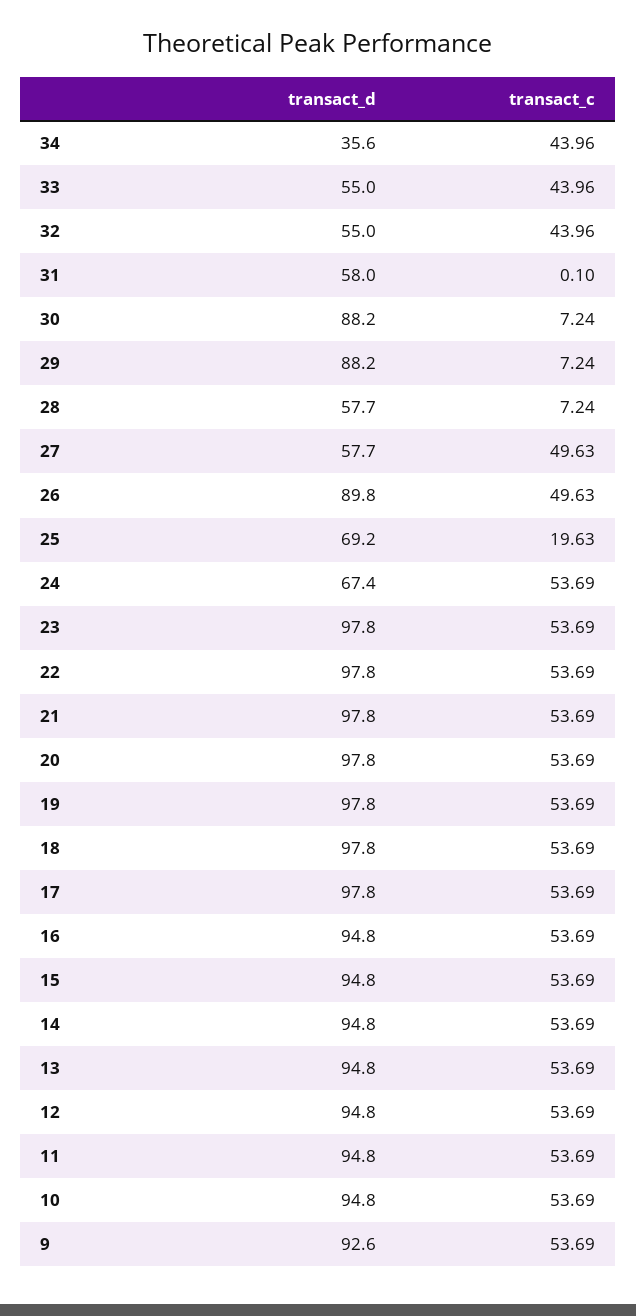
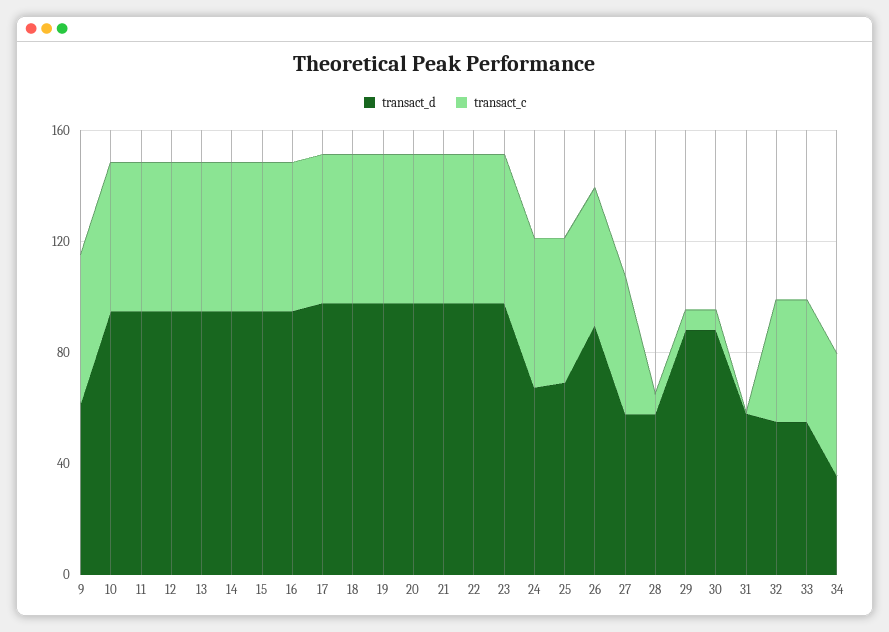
  {
    "transact_d": {
      "34": 35.6,
      "33": 55,
      "32": 55,
      "31": 58,
      "30": 88.2,
      "29": 88.2,
      "28": 57.7,
      "27": 57.7,
      "26": 89.8,
      "25": 69.2,
      "24": 67.4,
      "23": 97.8,
      "22": 97.8,
      "21": 97.8,
      "20": 97.8,
      "19": 97.8,
      "18": 97.8,
      "17": 97.8,
      "16": 94.8,
      "15": 94.8,
      "14": 94.8,
      "13": 94.8,
      "12": 94.8,
      "11": 94.8,
      "10": 94.8,
-     "9": 92.6
+     "9": 60
    },
    "transact_c": {
      "34": 43.96,
      "33": 43.96,
      "32": 43.96,
      "31": 0.1,
      "30": 7.24,
      "29": 7.24,
      "28": 7.24,
      "27": 49.63,
      "26": 49.63,
-     "25": 19.63,
+     "25": 50,
      "24": 53.69,
      "23": 53.69,
      "22": 53.69,
      "21": 53.69,
      "20": 53.69,
      "19": 53.69,
      "18": 53.69,
      "17": 53.69,
      "16": 53.69,
      "15": 53.69,
      "14": 53.69,
      "13": 53.69,
      "12": 53.69,
      "11": 53.69,
      "10": 53.69,
      "9": 53.69
    }
  }

